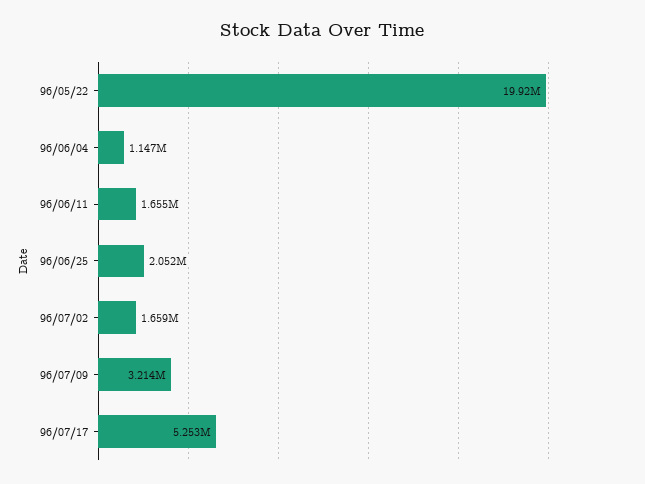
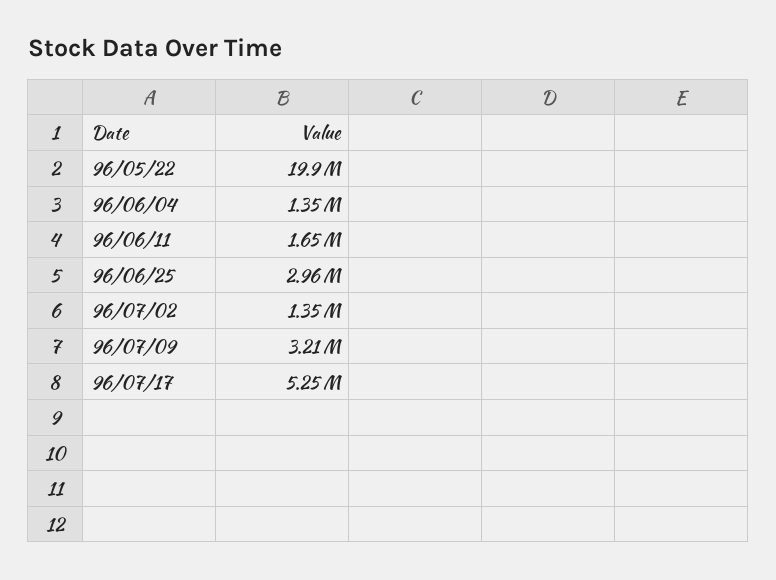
  {
    "96/05/22": 19920000,
-   "96/06/04": 1147000,
+   "96/06/04": 1350000,
    "96/06/11": 1655000,
-   "96/06/25": 2052000,
+   "96/06/25": 2960000,
-   "96/07/02": 1659000,
+   "96/07/02": 1350000,
    "96/07/09": 3214000,
    "96/07/17": 5253000
  }

